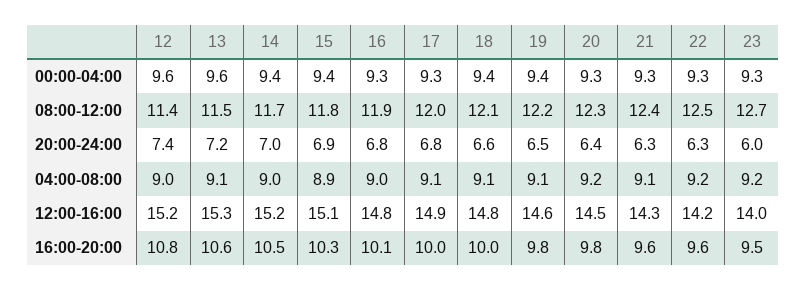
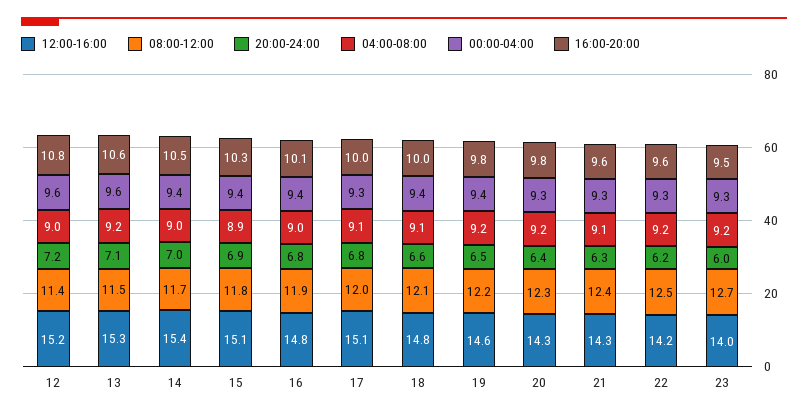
  {
    "00:00-04:00": {
      "12": 9.6,
      "13": 9.6,
      "14": 9.4,
      "15": 9.4,
-     "16": 9.3,
+     "16": 9.4,
      "17": 9.3,
      "18": 9.4,
      "19": 9.4,
      "20": 9.3,
      "21": 9.3,
      "22": 9.3,
      "23": 9.3
    },
    "08:00-12:00": {
      "12": 11.4,
      "13": 11.5,
      "14": 11.7,
      "15": 11.8,
      "16": 11.9,
      "17": 12,
      "18": 12.1,
      "19": 12.2,
      "20": 12.3,
      "21": 12.4,
      "22": 12.5,
      "23": 12.7
    },
    "20:00-24:00": {
-     "12": 7.4,
+     "12": 7.2,
-     "13": 7.2,
+     "13": 7.1,
      "14": 7,
      "15": 6.9,
      "16": 6.8,
      "17": 6.8,
      "18": 6.6,
      "19": 6.5,
      "20": 6.4,
      "21": 6.3,
-     "22": 6.3,
+     "22": 6.2,
      "23": 6
    },
    "04:00-08:00": {
      "12": 9,
-     "13": 9.1,
+     "13": 9.2,
      "14": 9,
      "15": 8.9,
      "16": 9,
      "17": 9.1,
      "18": 9.1,
-     "19": 9.1,
+     "19": 9.2,
      "20": 9.2,
      "21": 9.1,
      "22": 9.2,
      "23": 9.2
    },
    "12:00-16:00": {
      "12": 15.2,
      "13": 15.3,
-     "14": 15.2,
+     "14": 15.4,
      "15": 15.1,
      "16": 14.8,
-     "17": 14.9,
+     "17": 15.1,
      "18": 14.8,
      "19": 14.6,
-     "20": 14.5,
+     "20": 14.3,
      "21": 14.3,
      "22": 14.2,
      "23": 14
    },
    "16:00-20:00": {
      "12": 10.8,
      "13": 10.6,
      "14": 10.5,
      "15": 10.3,
      "16": 10.1,
      "17": 10,
      "18": 10,
      "19": 9.8,
      "20": 9.8,
      "21": 9.6,
      "22": 9.6,
      "23": 9.5
    }
  }

